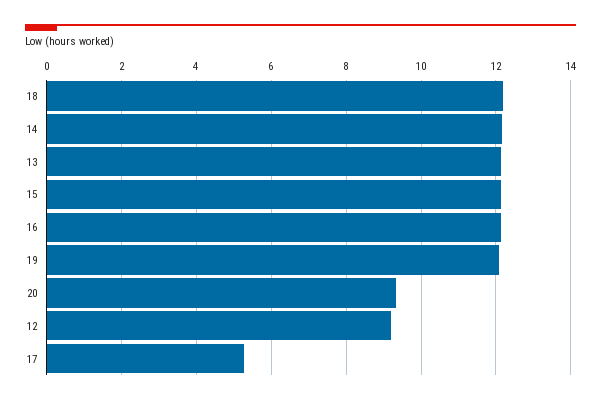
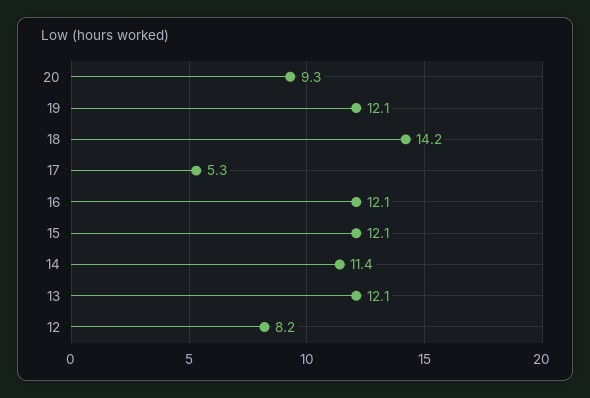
  {
-   "18": 12.2,
+   "18": 14.2,
-   "14": 12.2,
+   "14": 11.4,
    "13": 12.1,
    "15": 12.1,
    "16": 12.1,
    "19": 12.1,
    "20": 9.3,
-   "12": 9.2,
+   "12": 8.2,
    "17": 5.3
  }

